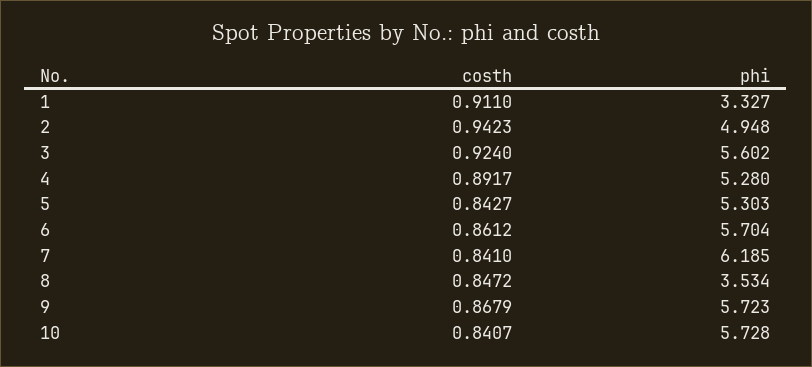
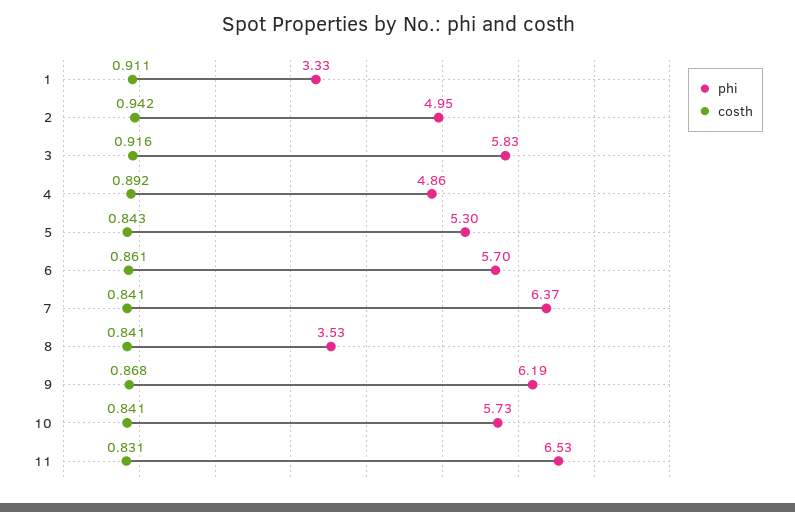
  {
    "costh": {
      "1": 0.911,
      "2": 0.9423,
-     "3": 0.924,
+     "3": 0.916,
      "4": 0.8917,
      "5": 0.8427,
      "6": 0.8612,
      "7": 0.841,
-     "8": 0.8472,
+     "8": 0.841,
      "9": 0.8679,
-     "10": 0.8407
+     "10": 0.8407,
+     "11": 0.831
    },
    "phi": {
      "1": 3.327,
      "2": 4.948,
-     "3": 5.602,
+     "3": 5.83,
-     "4": 5.28,
+     "4": 4.86,
      "5": 5.303,
      "6": 5.704,
-     "7": 6.185,
+     "7": 6.37,
      "8": 3.534,
-     "9": 5.723,
+     "9": 6.19,
-     "10": 5.728
+     "10": 5.728,
+     "11": 6.53
    }
  }

